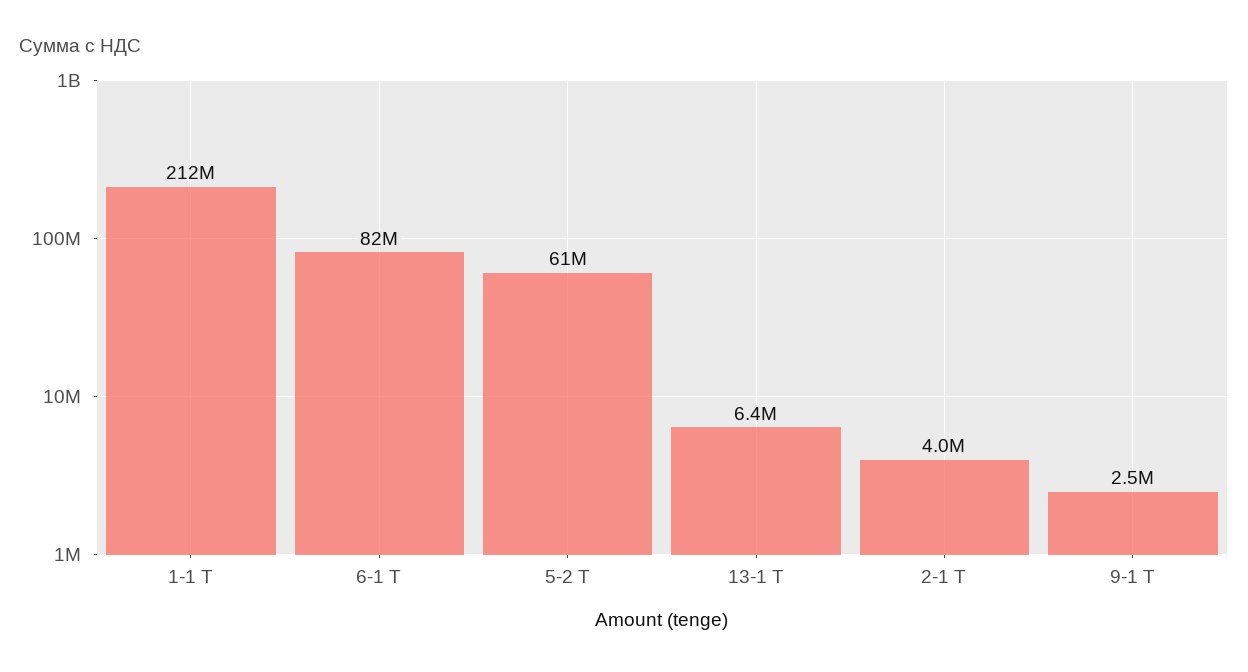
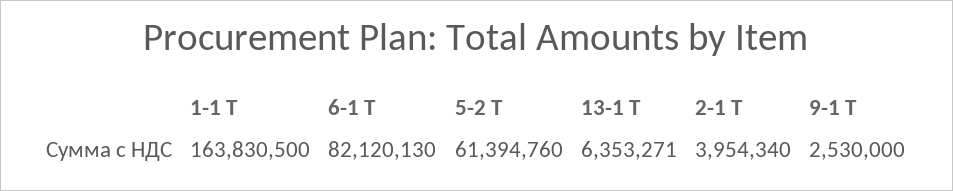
  {
-   "1-1 Т": 212000000,
+   "1-1 Т": 163830500,
    "6-1 Т": 82120130,
    "5-2 Т": 61394760,
    "13-1 Т": 6353271,
    "2-1 Т": 3954340,
    "9-1 Т": 2530000
  }

